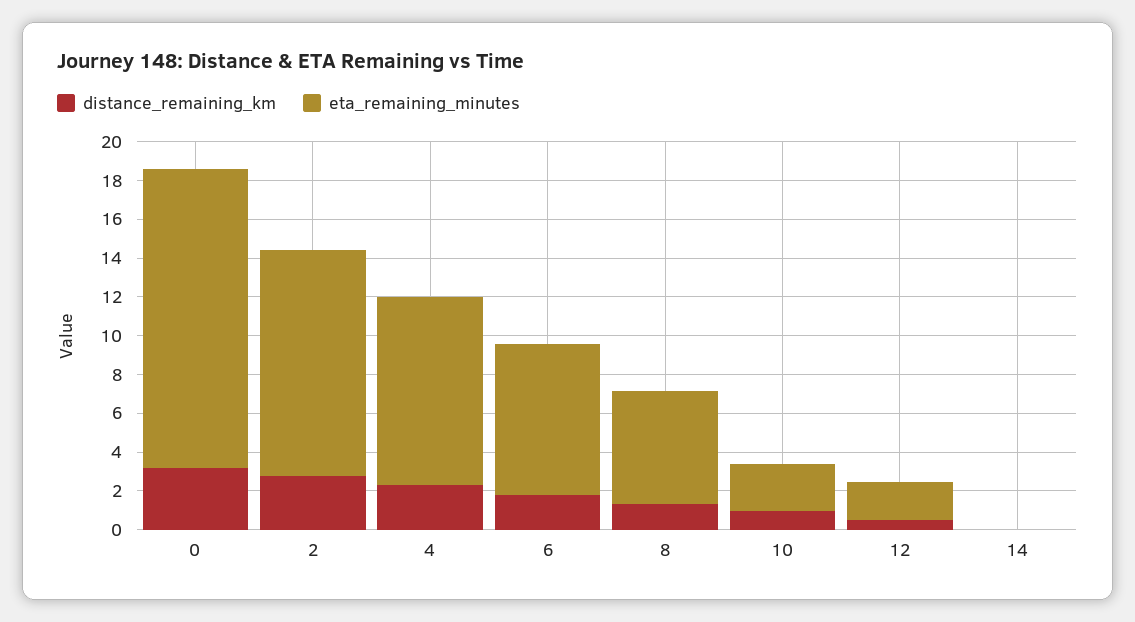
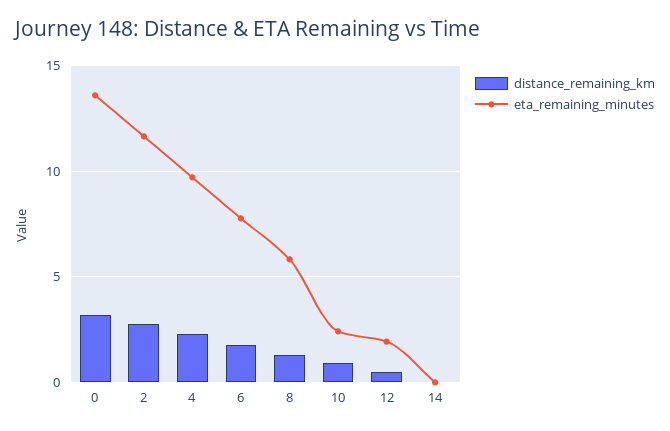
  {
    "distance_remaining_km": {
      "0": 3,
      "2": 3,
      "4": 2.5,
      "6": 2,
      "8": 1.5,
      "10": 1,
      "12": 0.5,
      "14": 0
    },
    "eta_remaining_minutes": {
-     "0": 15.5,
+     "0": 13.5,
      "2": 11.5,
      "4": 9.5,
      "6": 8,
      "8": 6,
      "10": 2.5,
      "12": 2,
      "14": 0
    }
  }

